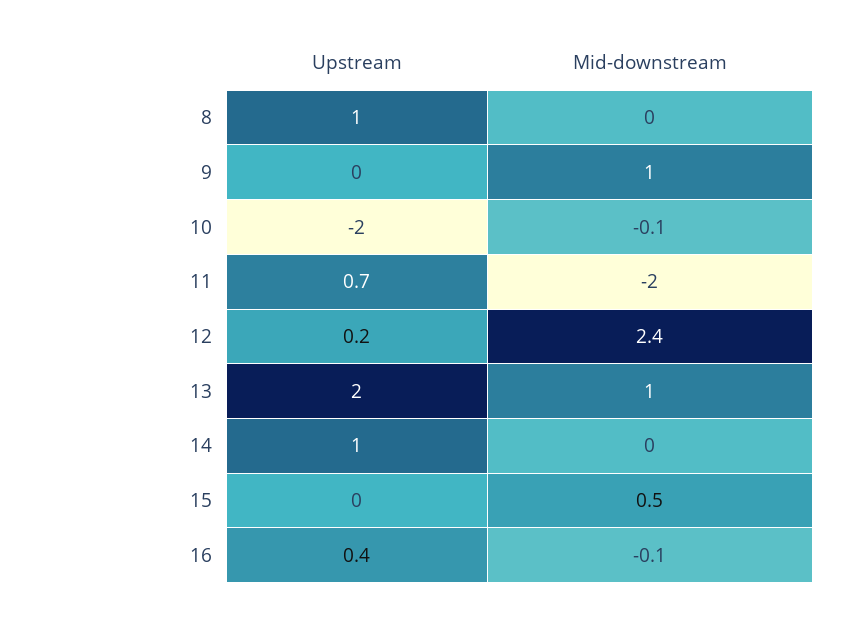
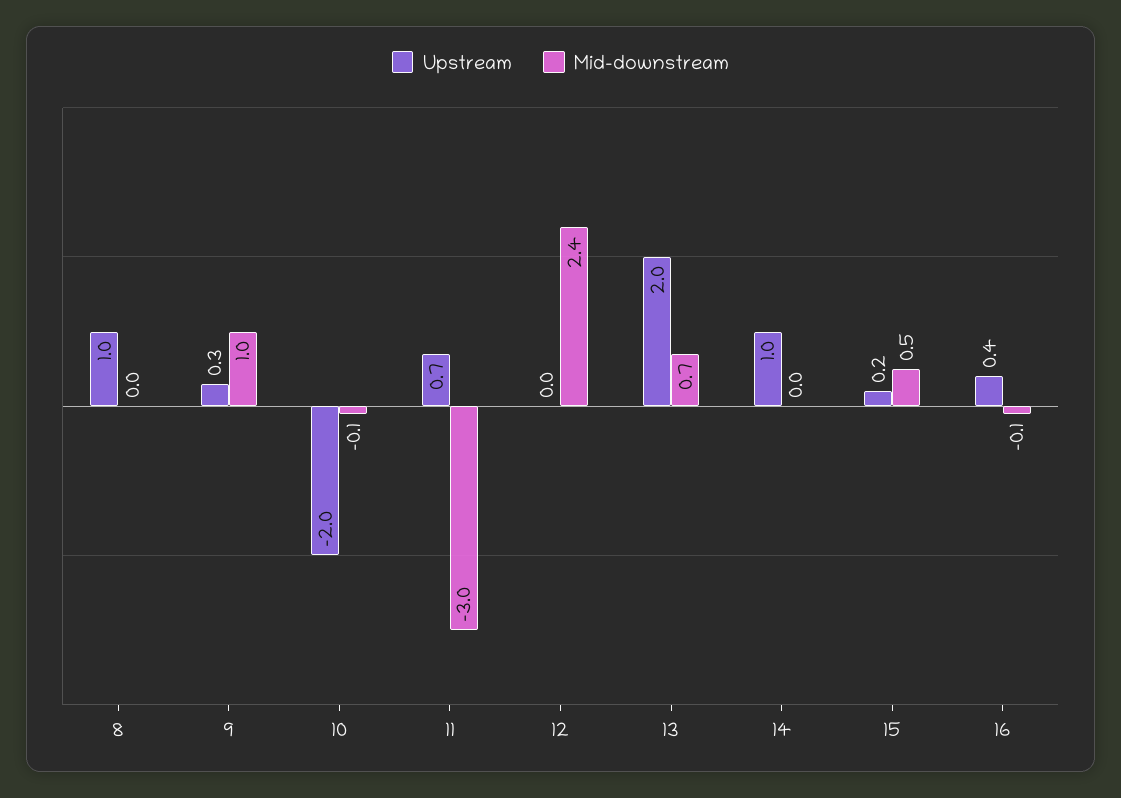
  {
    "Upstream": {
      "8": 1,
-     "9": 0,
+     "9": 0.3,
      "10": -2,
      "11": 0.7,
-     "12": 0.2,
+     "12": 0,
      "13": 2,
      "14": 1,
-     "15": 0,
+     "15": 0.2,
      "16": 0.4
    },
    "Mid-downstream": {
      "8": 0,
      "9": 1,
      "10": -0.1,
-     "11": -2,
+     "11": -3,
      "12": 2.4,
-     "13": 1,
+     "13": 0.7,
      "14": 0,
      "15": 0.5,
      "16": -0.1
    }
  }

